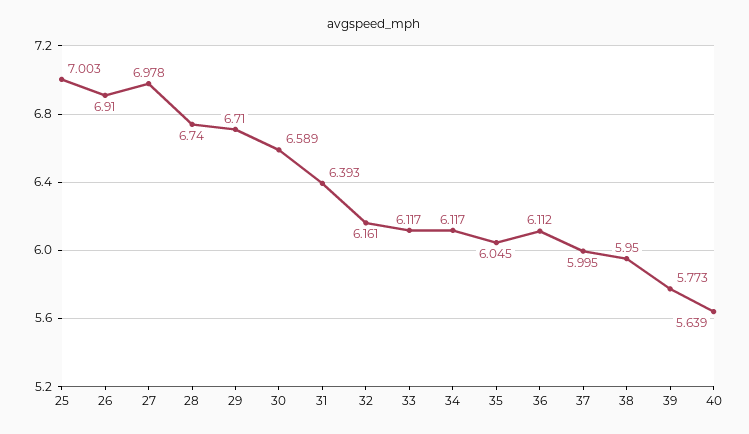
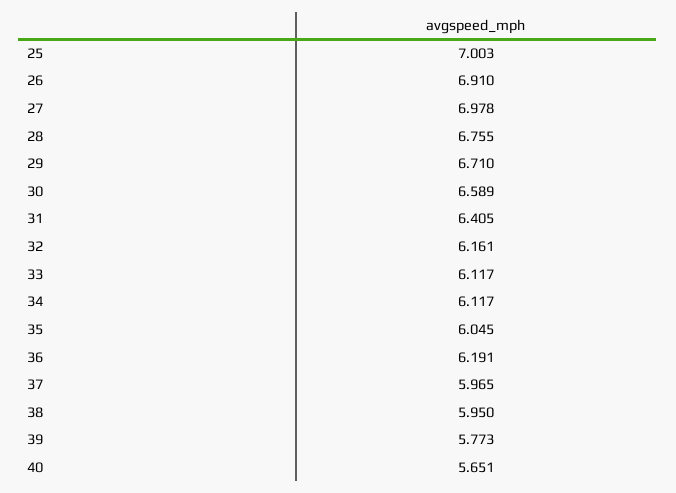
  {
    "25": 7.003,
    "26": 6.91,
    "27": 6.978,
-   "28": 6.74,
+   "28": 6.755,
    "29": 6.71,
    "30": 6.589,
-   "31": 6.393,
+   "31": 6.405,
    "32": 6.161,
    "33": 6.117,
    "34": 6.117,
    "35": 6.045,
-   "36": 6.112,
+   "36": 6.191,
-   "37": 5.995,
+   "37": 5.965,
    "38": 5.95,
    "39": 5.773,
-   "40": 5.639
+   "40": 5.651
  }

